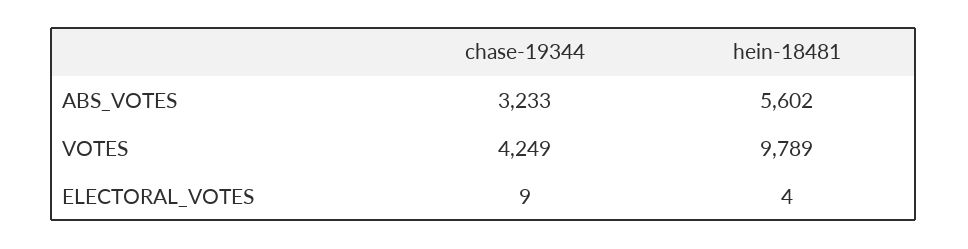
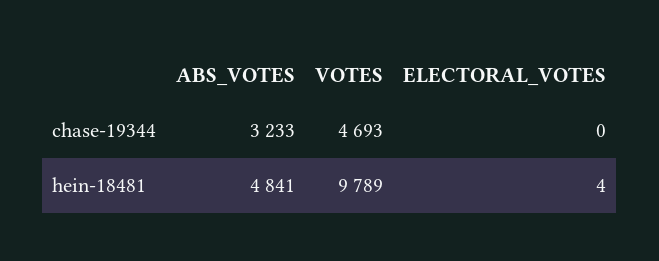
  {
    "chase-19344": {
      "ABS_VOTES": 3233,
-     "VOTES": 4249,
+     "VOTES": 4693,
-     "ELECTORAL_VOTES": 9
+     "ELECTORAL_VOTES": 0
    },
    "hein-18481": {
-     "ABS_VOTES": 5602,
+     "ABS_VOTES": 4841,
      "VOTES": 9789,
      "ELECTORAL_VOTES": 4
    }
  }

